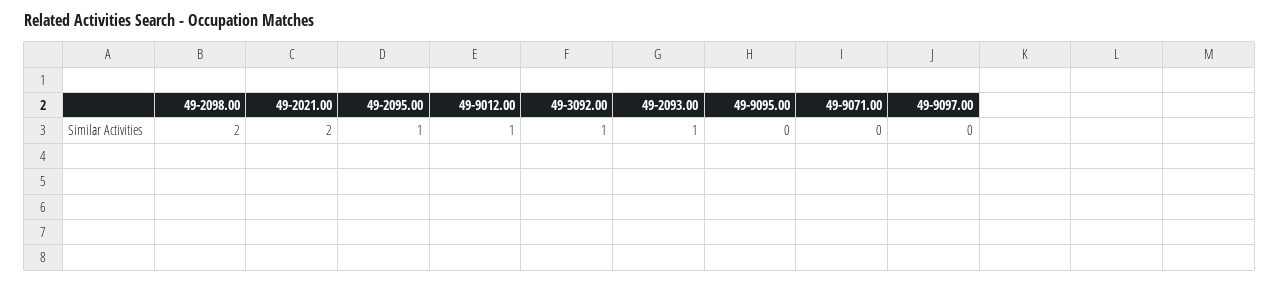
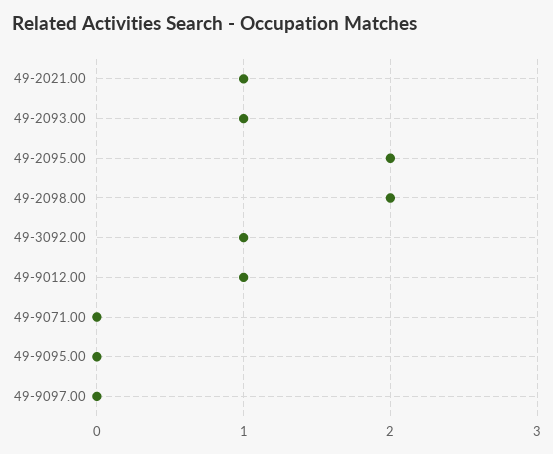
  {
    "49-2098.00": 2,
-   "49-2021.00": 2,
+   "49-2021.00": 1,
-   "49-2095.00": 1,
+   "49-2095.00": 2,
    "49-9012.00": 1,
    "49-3092.00": 1,
    "49-2093.00": 1,
    "49-9095.00": 0,
    "49-9071.00": 0,
    "49-9097.00": 0
  }

